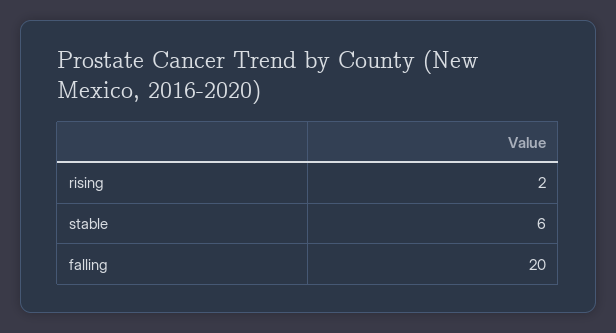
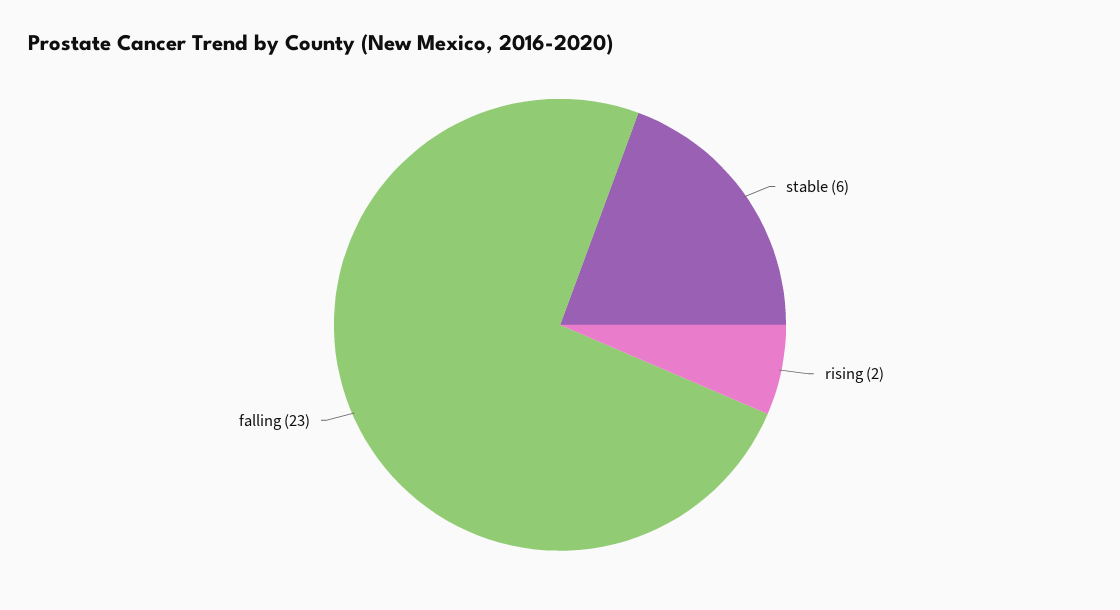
  {
    "rising": 2,
    "stable": 6,
-   "falling": 20
+   "falling": 23
  }

